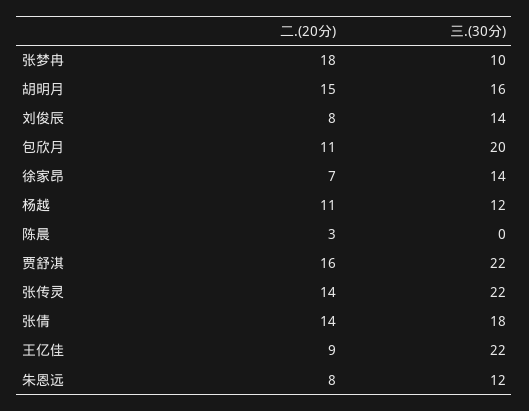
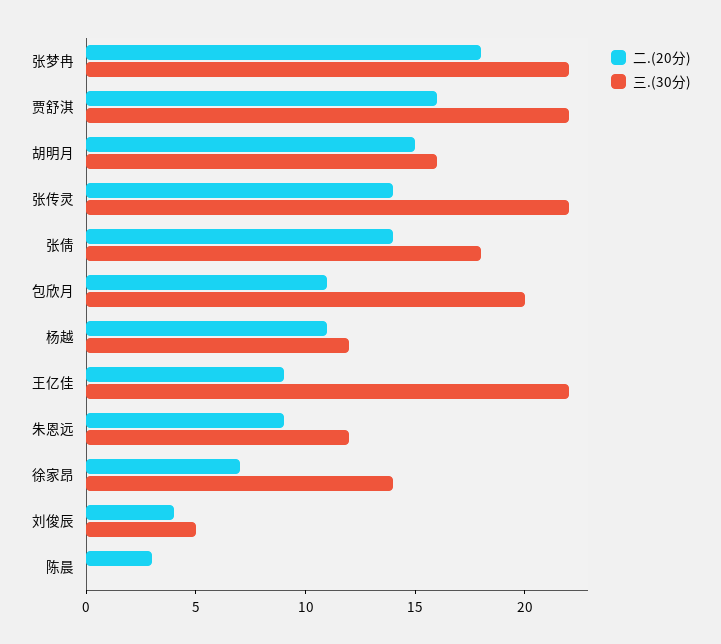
  {
    "二.(20分)": {
      "张梦冉": 18,
      "胡明月": 15,
-     "刘俊辰": 8,
+     "刘俊辰": 4,
      "包欣月": 11,
      "徐家昂": 7,
      "杨越": 11,
      "陈晨": 3,
      "贾舒淇": 16,
      "张传灵": 14,
      "张倩": 14,
      "王亿佳": 9,
-     "朱恩远": 8
+     "朱恩远": 9
    },
    "三.(30分)": {
-     "张梦冉": 10,
+     "张梦冉": 22,
      "胡明月": 16,
-     "刘俊辰": 14,
+     "刘俊辰": 5,
      "包欣月": 20,
      "徐家昂": 14,
      "杨越": 12,
      "陈晨": 0,
      "贾舒淇": 22,
      "张传灵": 22,
      "张倩": 18,
      "王亿佳": 22,
      "朱恩远": 12
    }
  }

